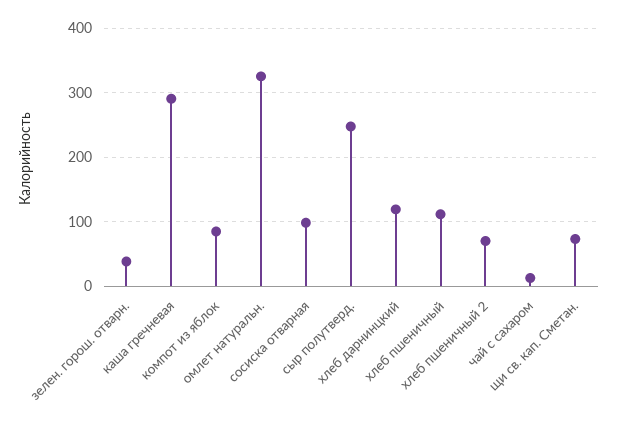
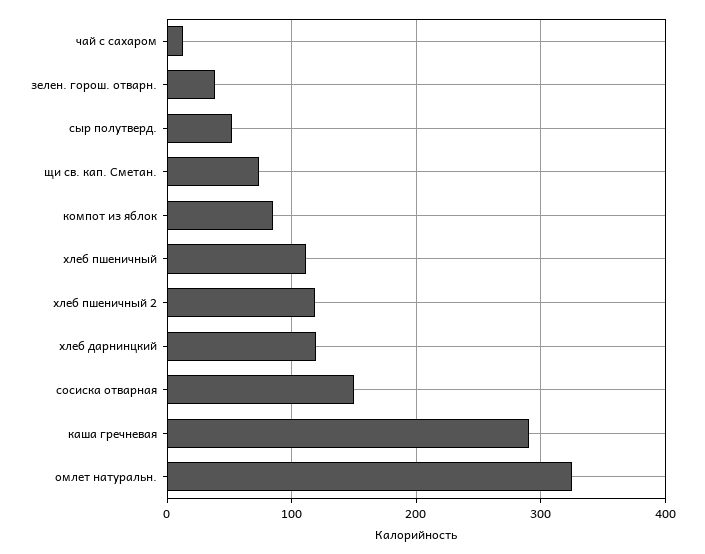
  {
    "зелен. горош. отварн.": 40,
    "каша гречневая": 290,
    "компот из яблок": 90,
    "омлет натуральн.": 330,
-   "сосиска отварная": 100,
+   "сосиска отварная": 150,
-   "сыр полутверд.": 250,
+   "сыр полутверд.": 50,
    "хлеб дарнинцкий": 120,
    "хлеб пшеничный": 110,
-   "хлеб пшеничный 2": 70,
+   "хлеб пшеничный 2": 120,
    "чай с сахаром": 10,
    "щи св. кап. Сметан.": 70
  }

